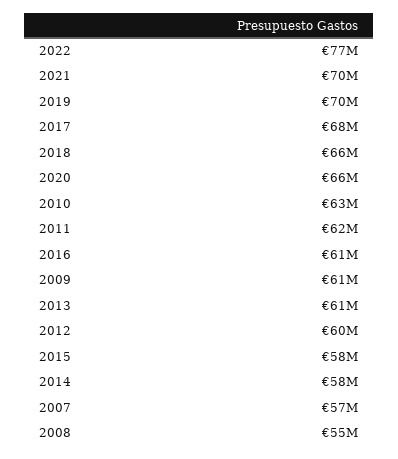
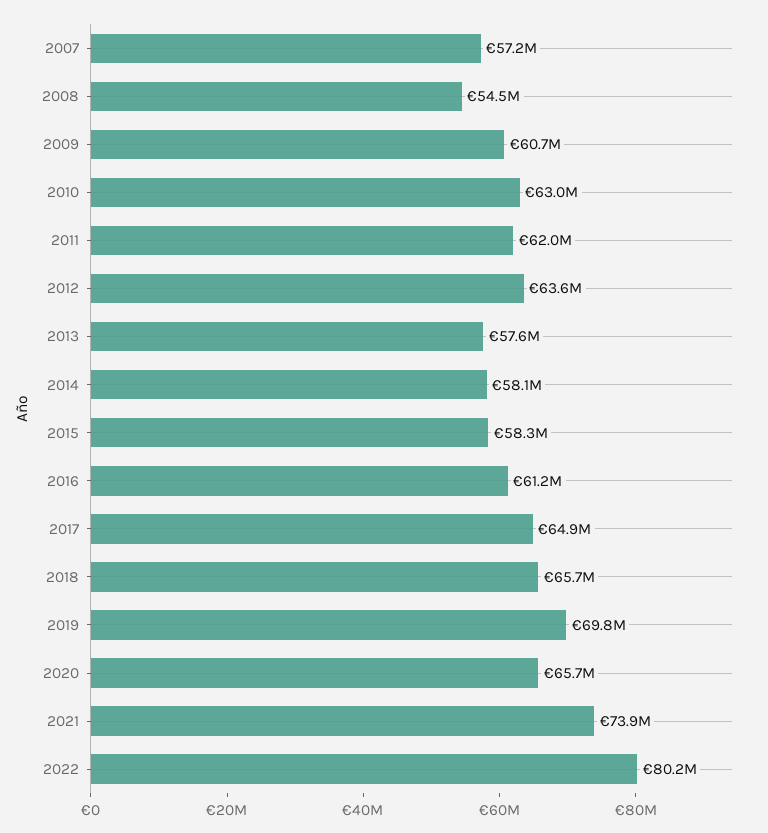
  {
-   "2022": 77000000,
+   "2022": 80200000,
-   "2021": 70000000,
+   "2021": 73900000,
    "2019": 69800000,
-   "2017": 68000000,
+   "2017": 64900000,
    "2018": 65700000,
    "2020": 65700000,
    "2010": 63000000,
    "2011": 62000000,
    "2016": 61200000,
    "2009": 60700000,
-   "2013": 61000000,
+   "2013": 57600000,
-   "2012": 60000000,
+   "2012": 63600000,
    "2015": 58300000,
    "2014": 58100000,
    "2007": 57200000,
    "2008": 54500000
  }

